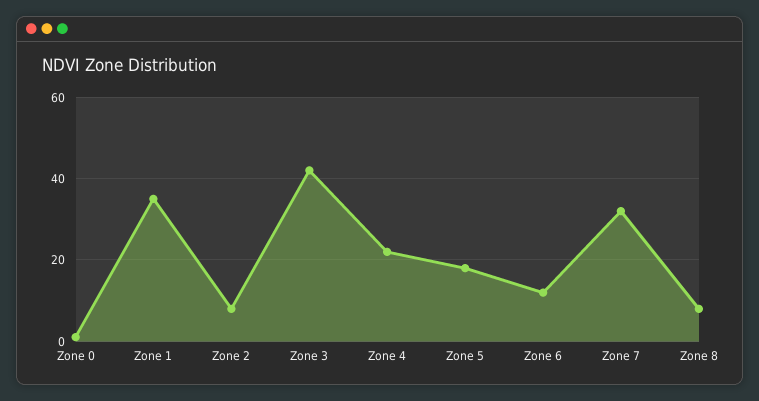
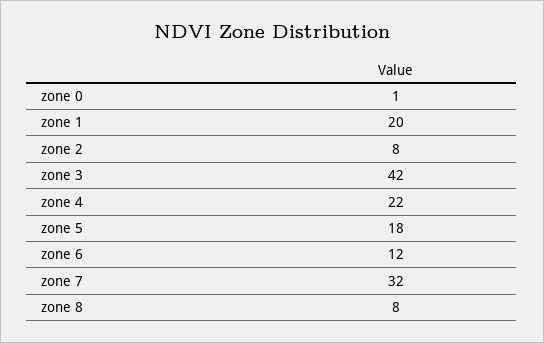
  {
    "Zone 0": 1,
-   "Zone 1": 35,
+   "Zone 1": 20,
    "Zone 2": 8,
    "Zone 3": 42,
    "Zone 4": 22,
    "Zone 5": 18,
    "Zone 6": 12,
    "Zone 7": 32,
    "Zone 8": 8
  }

